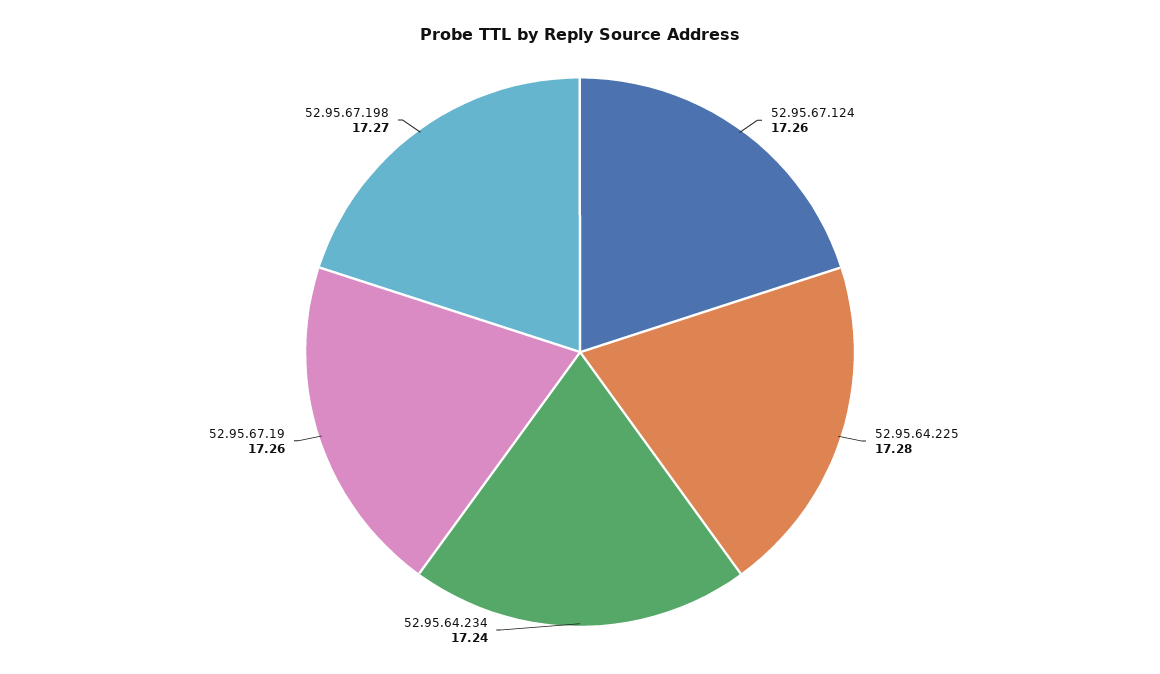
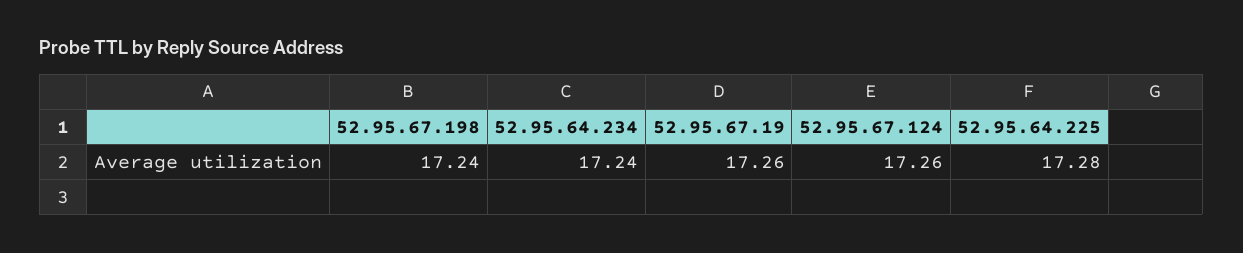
  {
    "52.95.67.124": 17.26,
    "52.95.64.225": 17.28,
    "52.95.64.234": 17.24,
    "52.95.67.19": 17.26,
-   "52.95.67.198": 17.27
+   "52.95.67.198": 17.24
  }

